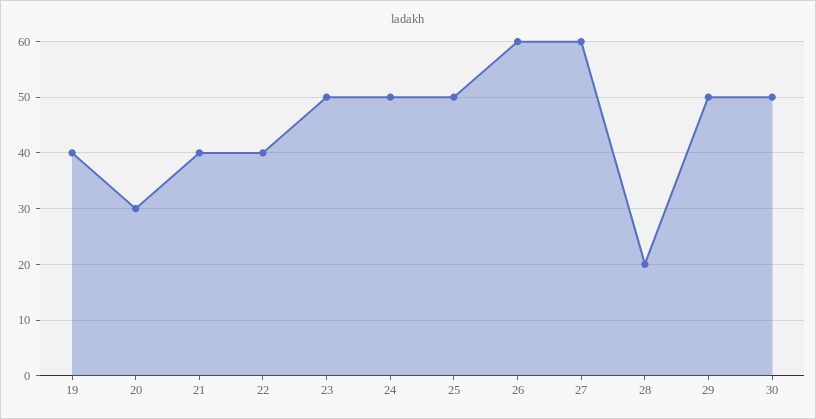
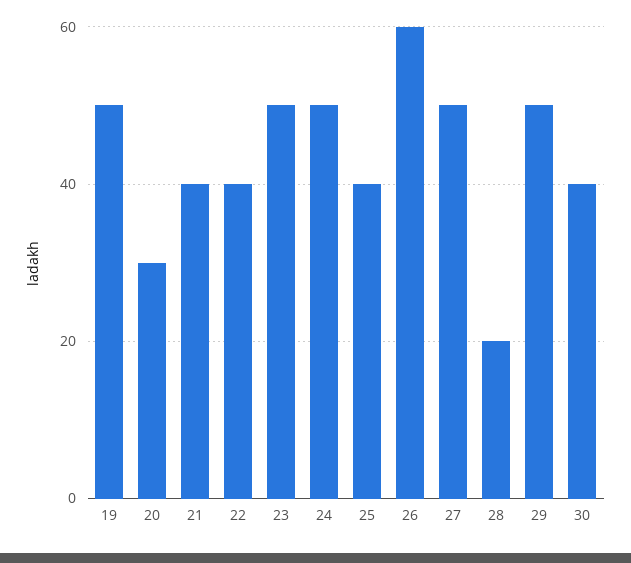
  {
-   "19": 40,
+   "19": 50,
    "20": 30,
    "21": 40,
    "22": 40,
    "23": 50,
    "24": 50,
-   "25": 50,
+   "25": 40,
    "26": 60,
-   "27": 60,
+   "27": 50,
    "28": 20,
    "29": 50,
-   "30": 50
+   "30": 40
  }

